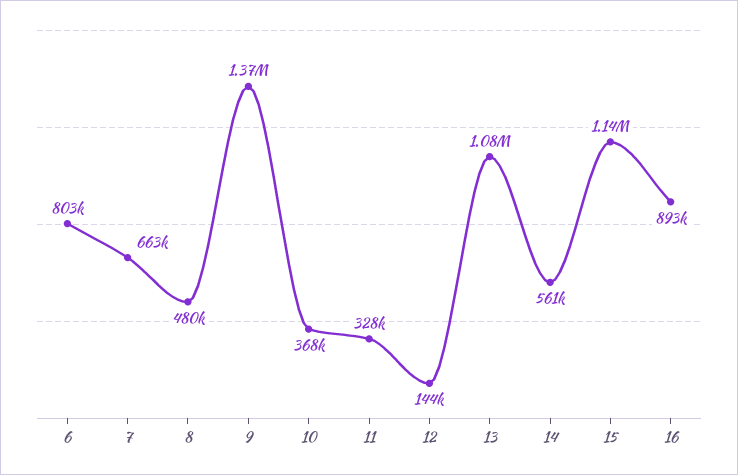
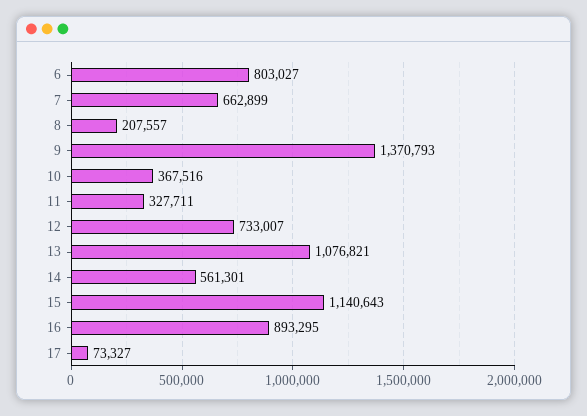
  {
    "6": 803027,
    "7": 662899,
-   "8": 480000,
+   "8": 207557,
    "9": 1370793,
    "10": 367516,
    "11": 327711,
-   "12": 144000,
+   "12": 733007,
    "13": 1076821,
    "14": 561301,
    "15": 1140643,
-   "16": 893295
+   "16": 893295,
+   "17": 73327
  }

